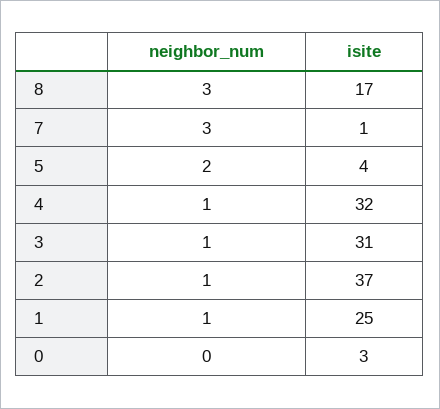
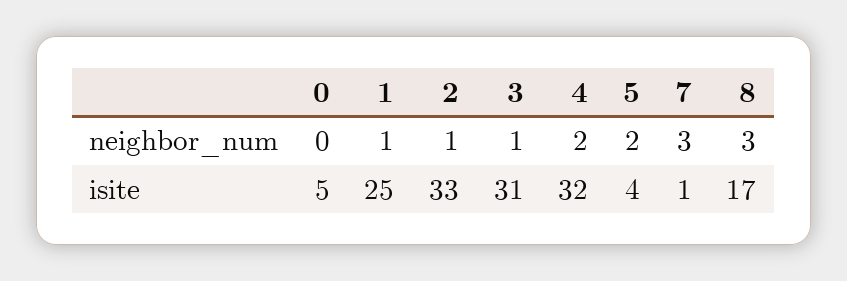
  {
    "neighbor_num": {
      "8": 3,
      "7": 3,
      "5": 2,
-     "4": 1,
+     "4": 2,
      "3": 1,
      "2": 1,
      "1": 1,
      "0": 0
    },
    "isite": {
      "8": 17,
      "7": 1,
      "5": 4,
      "4": 32,
      "3": 31,
-     "2": 37,
+     "2": 33,
      "1": 25,
-     "0": 3
+     "0": 5
    }
  }

